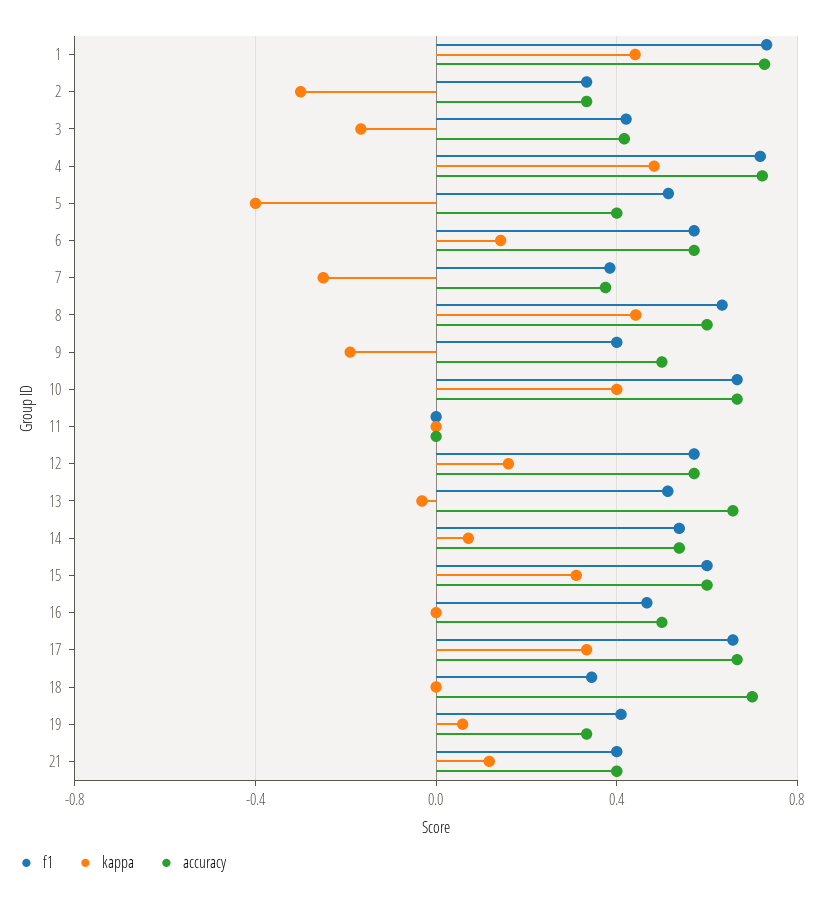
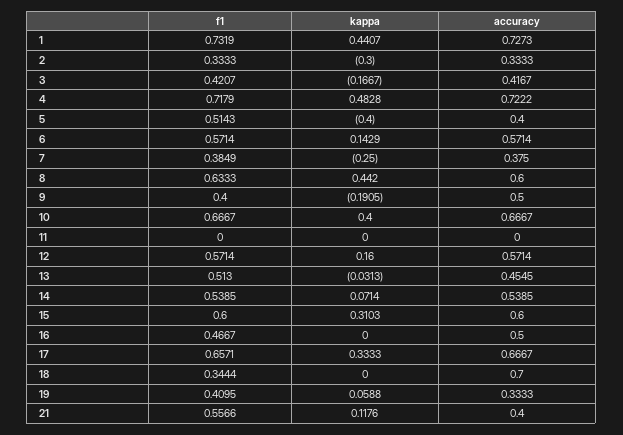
  {
    "f1": {
      "1": 0.7319,
      "2": 0.3333,
      "3": 0.4207,
      "4": 0.7179,
      "5": 0.5143,
      "6": 0.5714,
      "7": 0.3849,
      "8": 0.6333,
      "9": 0.4,
      "10": 0.6667,
      "11": 0,
      "12": 0.5714,
      "13": 0.513,
      "14": 0.5385,
      "15": 0.6,
      "16": 0.4667,
      "17": 0.6571,
      "18": 0.3444,
      "19": 0.4095,
-     "21": 0.4
+     "21": 0.5566
    },
    "kappa": {
      "1": 0.4407,
      "2": -0.3,
      "3": -0.1667,
      "4": 0.4828,
      "5": -0.4,
      "6": 0.1429,
      "7": -0.25,
      "8": 0.442,
      "9": -0.1905,
      "10": 0.4,
      "11": 0,
      "12": 0.16,
      "13": -0.0313,
      "14": 0.0714,
      "15": 0.3103,
      "16": 0,
      "17": 0.3333,
      "18": 0,
      "19": 0.0588,
      "21": 0.1176
    },
    "accuracy": {
      "1": 0.7273,
      "2": 0.3333,
      "3": 0.4167,
      "4": 0.7222,
      "5": 0.4,
      "6": 0.5714,
      "7": 0.375,
      "8": 0.6,
      "9": 0.5,
      "10": 0.6667,
      "11": 0,
      "12": 0.5714,
-     "13": 0.65,
+     "13": 0.4545,
      "14": 0.5385,
      "15": 0.6,
      "16": 0.5,
      "17": 0.6667,
      "18": 0.7,
      "19": 0.3333,
      "21": 0.4
    }
  }

